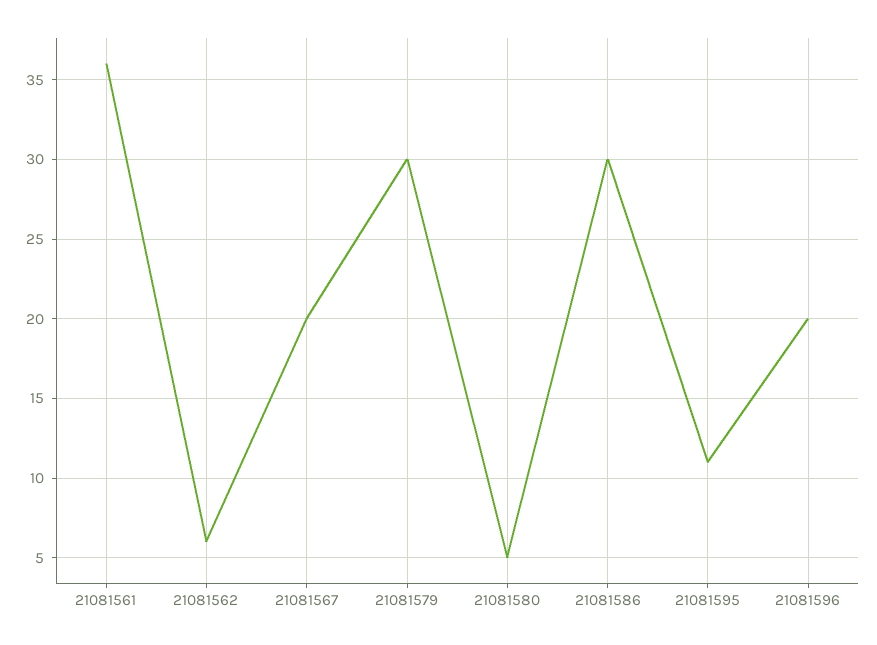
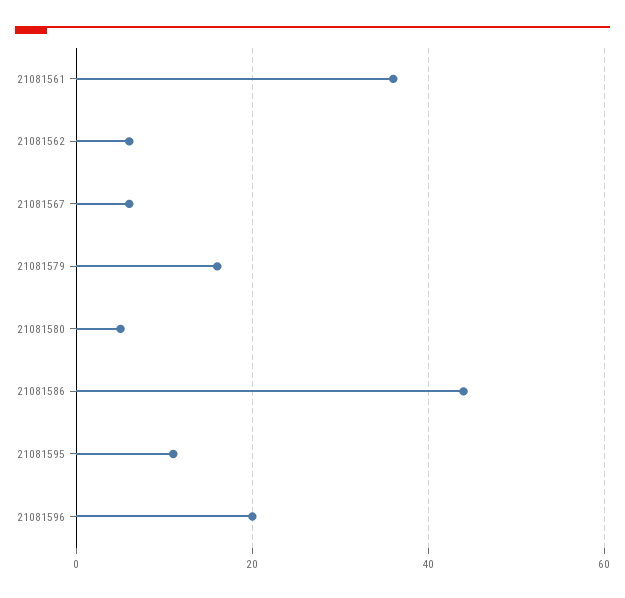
  {
    "21081561": 36,
    "21081562": 6,
-   "21081567": 20,
+   "21081567": 5,
-   "21081579": 30,
+   "21081579": 15,
    "21081580": 5,
-   "21081586": 30,
+   "21081586": 45,
    "21081595": 11,
    "21081596": 20
  }

